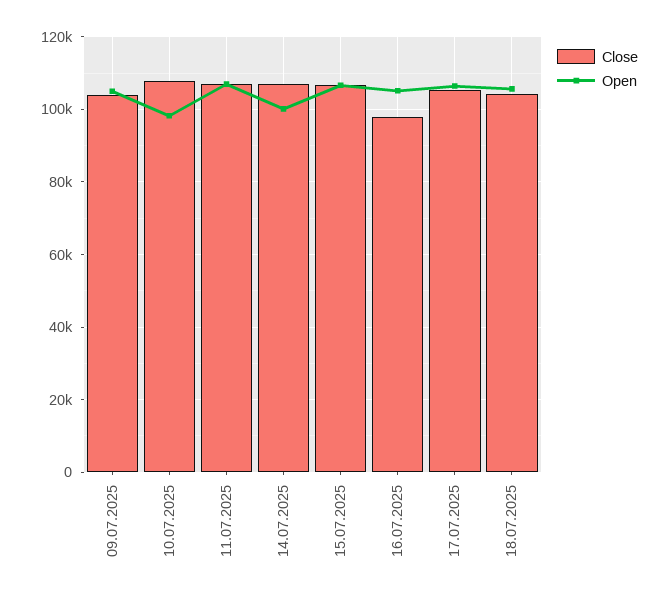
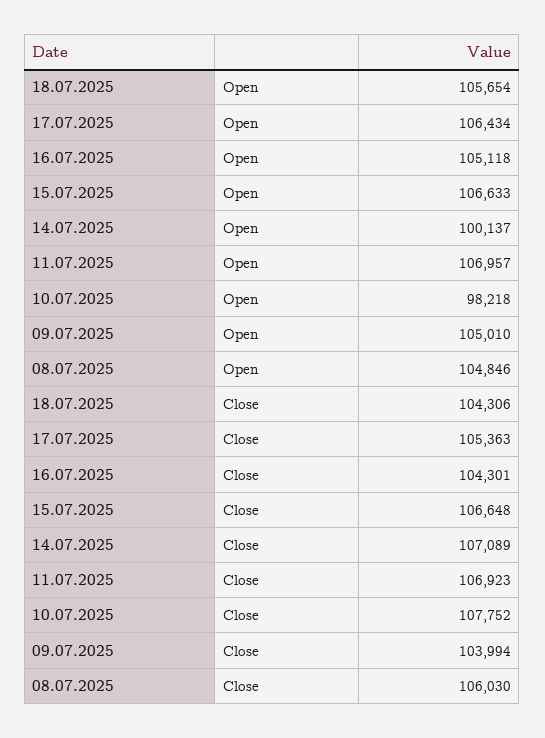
  {
    "Close": {
      "09.07.2025": 103994,
      "10.07.2025": 107752,
      "11.07.2025": 106923,
      "14.07.2025": 107089,
      "15.07.2025": 106648,
-     "16.07.2025": 98000,
+     "16.07.2025": 104301,
      "17.07.2025": 105363,
-     "18.07.2025": 104306
+     "18.07.2025": 104306,
+     "08.07.2025": 106030
    },
    "Open": {
      "09.07.2025": 105010,
      "10.07.2025": 98218,
      "11.07.2025": 106957,
      "14.07.2025": 100137,
      "15.07.2025": 106633,
      "16.07.2025": 105118,
      "17.07.2025": 106434,
-     "18.07.2025": 105654
+     "18.07.2025": 105654,
+     "08.07.2025": 104846
    }
  }

